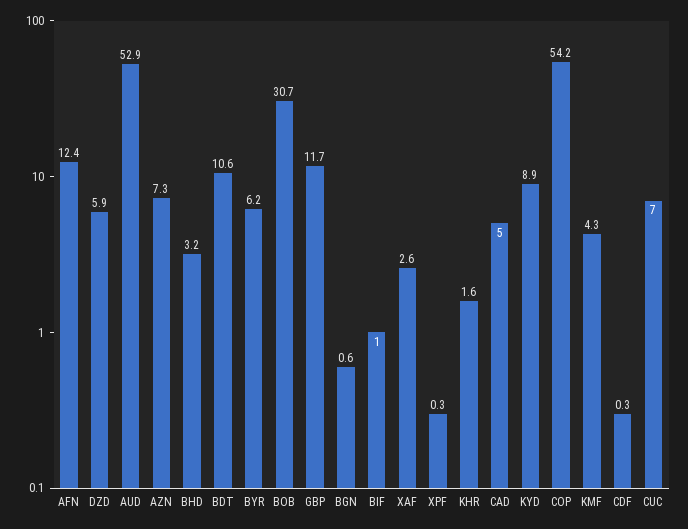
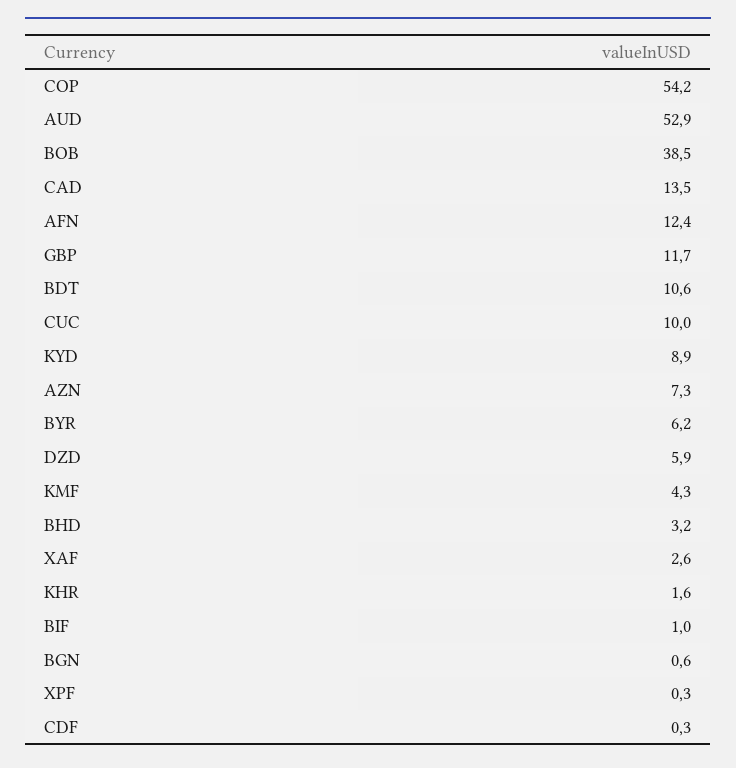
  {
    "AFN": 12.4,
    "DZD": 5.9,
    "AUD": 52.9,
    "AZN": 7.3,
    "BHD": 3.2,
    "BDT": 10.6,
    "BYR": 6.2,
-   "BOB": 30.7,
+   "BOB": 38.5,
    "GBP": 11.7,
    "BGN": 0.6,
    "BIF": 1,
    "XAF": 2.6,
    "XPF": 0.3,
    "KHR": 1.6,
-   "CAD": 5,
+   "CAD": 13.5,
    "KYD": 8.9,
    "COP": 54.2,
    "KMF": 4.3,
    "CDF": 0.3,
-   "CUC": 7
+   "CUC": 10
  }

